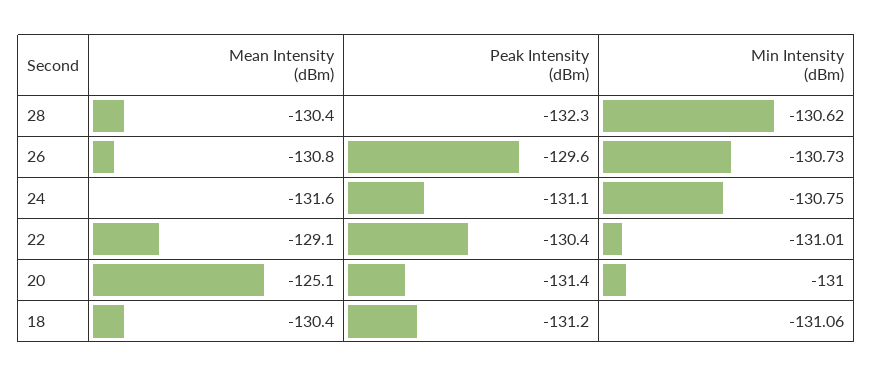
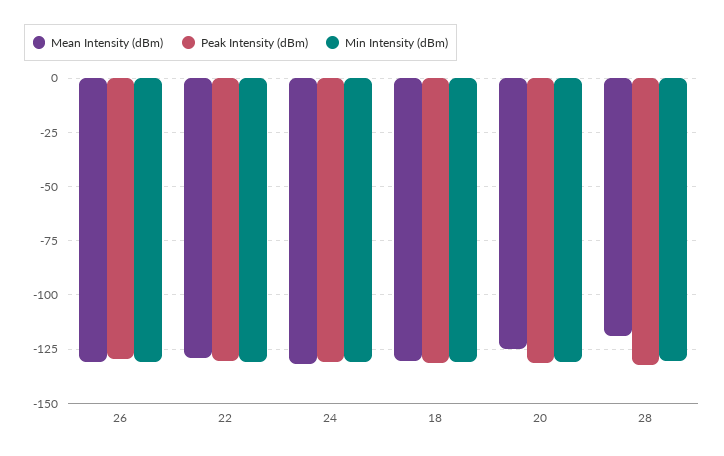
  {
    "Mean Intensity (dBm)": {
-     "28": -130.4,
+     "28": -120,
      "26": -130.8,
      "24": -131.6,
      "22": -129.1,
      "20": -125.1,
      "18": -130.4
    },
    "Peak Intensity (dBm)": {
      "28": -132.3,
      "26": -129.6,
      "24": -131.1,
      "22": -130.4,
      "20": -131.4,
      "18": -131.2
    },
    "Min Intensity (dBm)": {
      "28": -130.62,
      "26": -130.73,
      "24": -130.75,
      "22": -131.01,
      "20": -131,
      "18": -131.06
    }
  }

